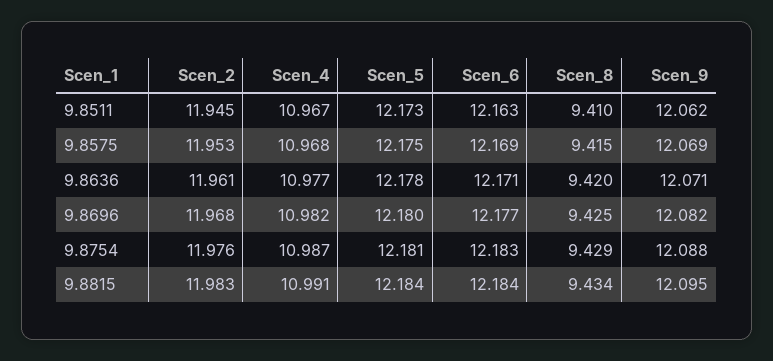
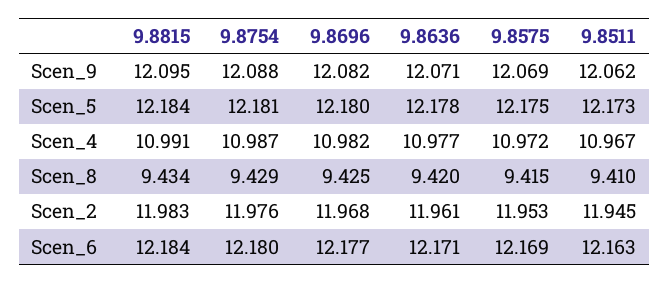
  {
    "Scen_2": {
      "9.8511": 11.945,
      "9.8575": 11.953,
      "9.8636": 11.961,
      "9.8696": 11.968,
      "9.8754": 11.976,
      "9.8815": 11.983
    },
    "Scen_4": {
      "9.8511": 10.967,
-     "9.8575": 10.968,
+     "9.8575": 10.972,
      "9.8636": 10.977,
      "9.8696": 10.982,
      "9.8754": 10.987,
      "9.8815": 10.991
    },
    "Scen_5": {
      "9.8511": 12.173,
      "9.8575": 12.175,
      "9.8636": 12.178,
      "9.8696": 12.18,
      "9.8754": 12.181,
      "9.8815": 12.184
    },
    "Scen_6": {
      "9.8511": 12.163,
      "9.8575": 12.169,
      "9.8636": 12.171,
      "9.8696": 12.177,
-     "9.8754": 12.183,
+     "9.8754": 12.18,
      "9.8815": 12.184
    },
    "Scen_8": {
      "9.8511": 9.41,
      "9.8575": 9.415,
      "9.8636": 9.42,
      "9.8696": 9.425,
      "9.8754": 9.429,
      "9.8815": 9.434
    },
    "Scen_9": {
      "9.8511": 12.062,
      "9.8575": 12.069,
      "9.8636": 12.071,
      "9.8696": 12.082,
      "9.8754": 12.088,
      "9.8815": 12.095
    }
  }

